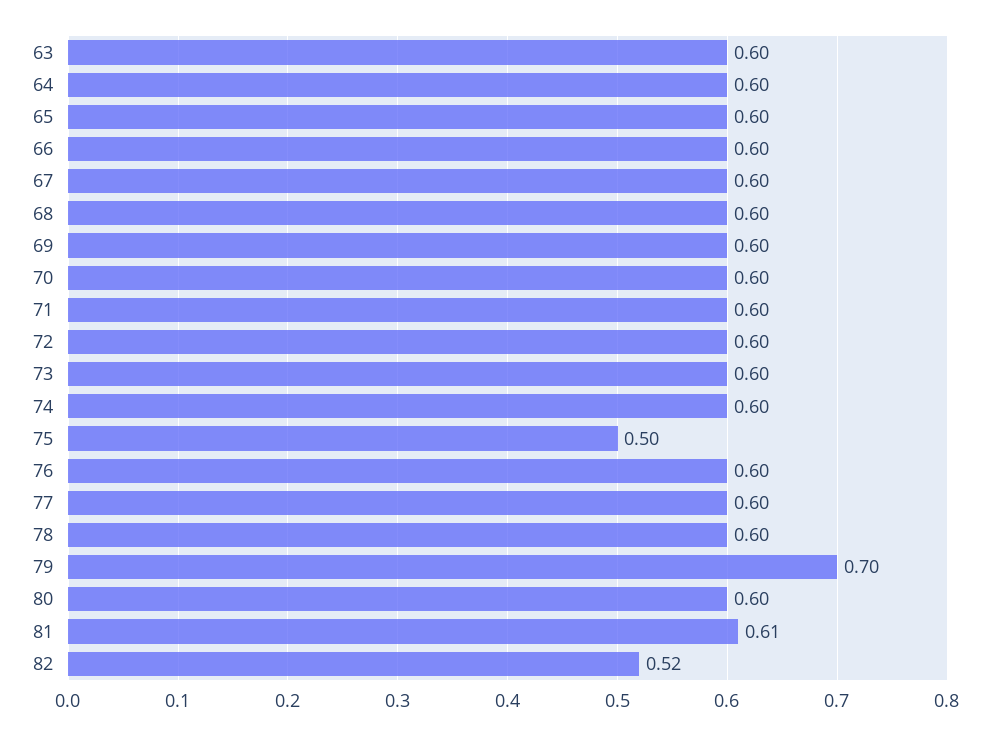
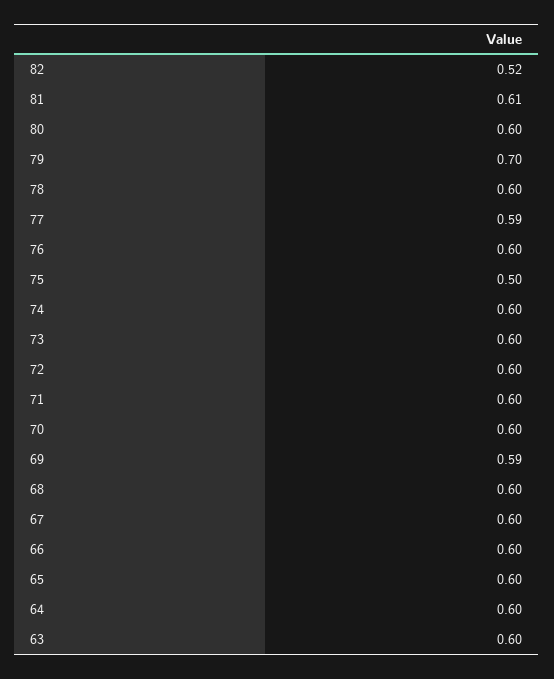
  {
    "63": 0.6,
    "64": 0.6,
    "65": 0.6,
    "66": 0.6,
    "67": 0.6,
    "68": 0.6,
-   "69": 0.6,
+   "69": 0.59,
    "70": 0.6,
    "71": 0.6,
    "72": 0.6,
    "73": 0.6,
    "74": 0.6,
    "75": 0.5,
    "76": 0.6,
-   "77": 0.6,
+   "77": 0.59,
    "78": 0.6,
    "79": 0.7,
    "80": 0.6,
    "81": 0.61,
    "82": 0.52
  }

